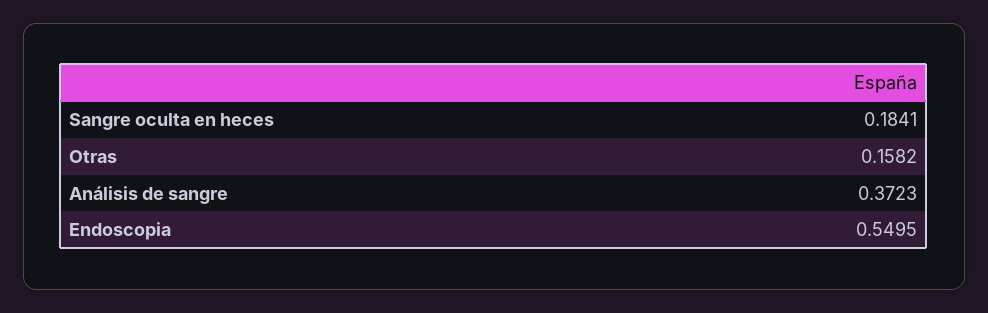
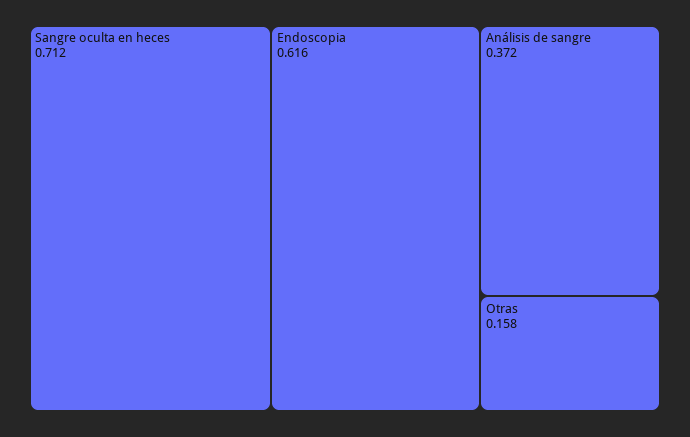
  {
-   "Sangre oculta en heces": 0.1841,
+   "Sangre oculta en heces": 0.712,
    "Otras": 0.1582,
    "Análisis de sangre": 0.3723,
-   "Endoscopia": 0.5495
+   "Endoscopia": 0.616
  }

